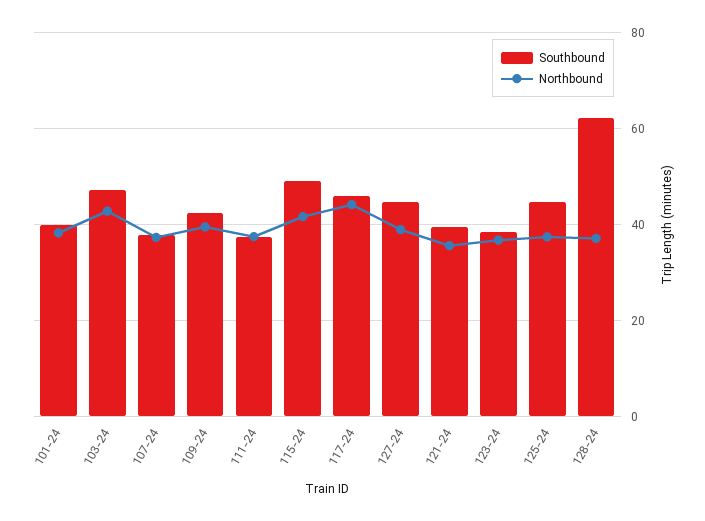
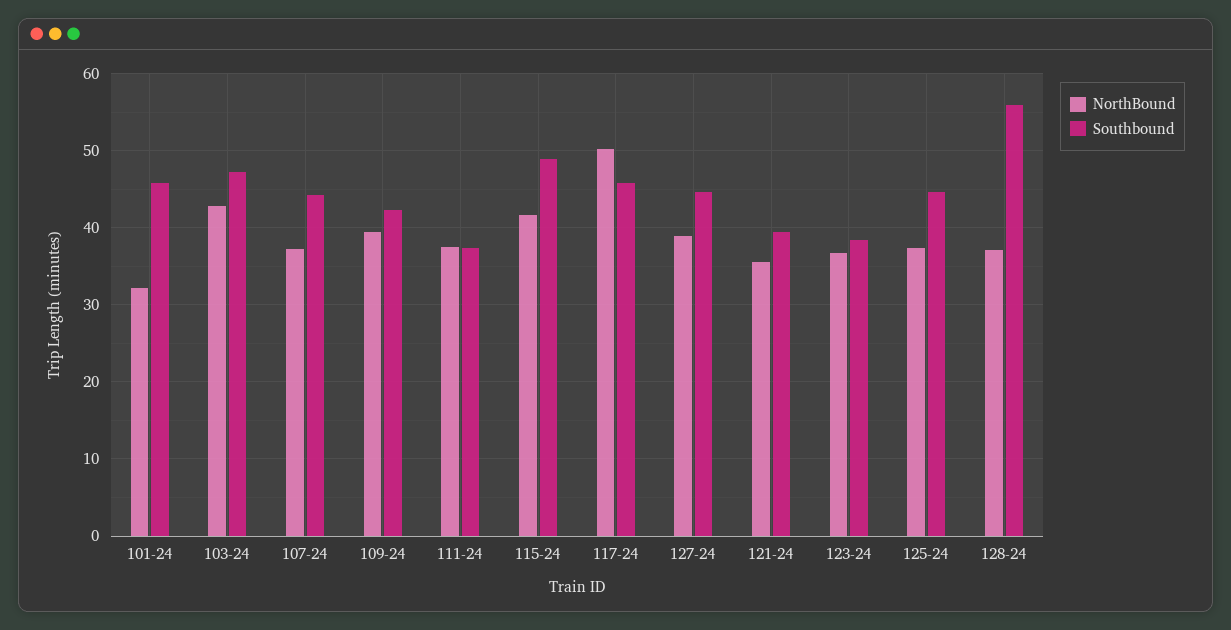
  {
    "Southbound": {
-     "101-24": 40,
+     "101-24": 46,
      "103-24": 47,
-     "107-24": 38,
+     "107-24": 44,
      "109-24": 42,
      "111-24": 37,
      "115-24": 49,
      "117-24": 46,
      "127-24": 45,
      "121-24": 39,
      "123-24": 38,
      "125-24": 45,
-     "128-24": 62
+     "128-24": 56
    },
    "Northbound": {
-     "101-24": 38,
+     "101-24": 32,
      "103-24": 43,
      "107-24": 37,
      "109-24": 39,
      "111-24": 37,
      "115-24": 42,
-     "117-24": 44,
+     "117-24": 50,
      "127-24": 39,
      "121-24": 36,
      "123-24": 37,
      "125-24": 37,
      "128-24": 37
    }
  }

